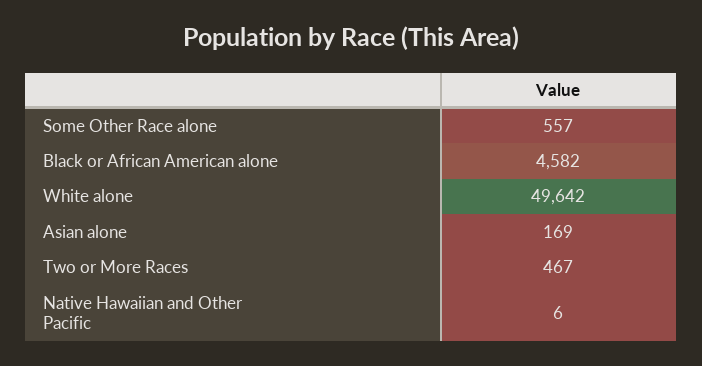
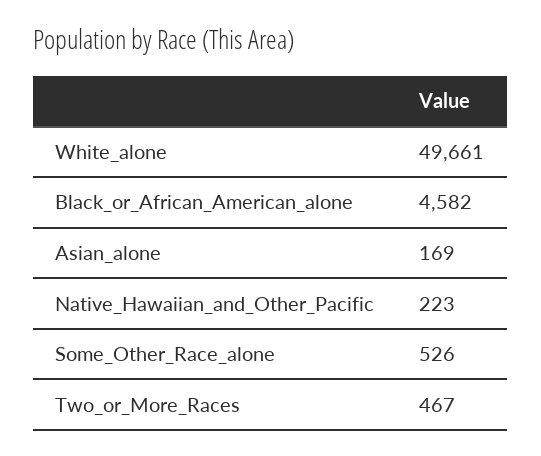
  {
-   "Some Other Race alone": 557,
+   "Some Other Race alone": 526,
    "Black or African American alone": 4582,
-   "White alone": 49642,
+   "White alone": 49661,
    "Asian alone": 169,
    "Two or More Races": 467,
-   "Native Hawaiian and Other Pacific": 6
+   "Native Hawaiian and Other Pacific": 223
  }

